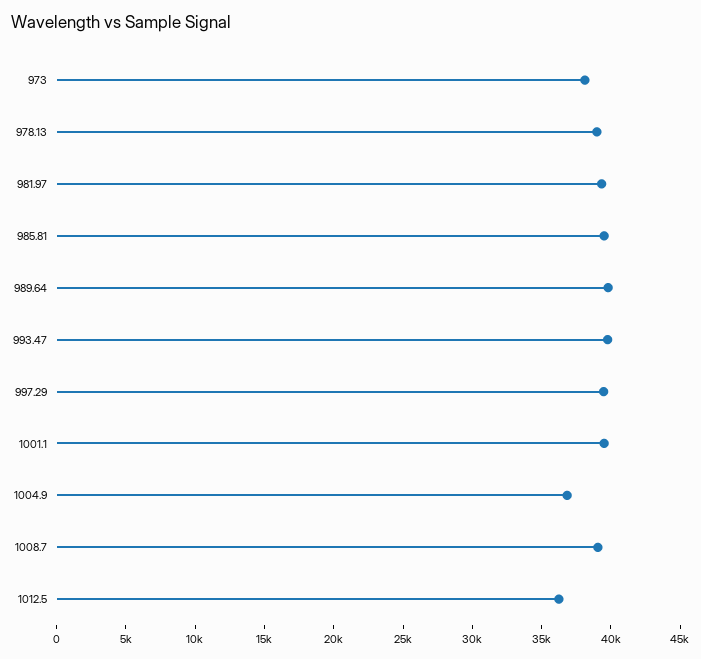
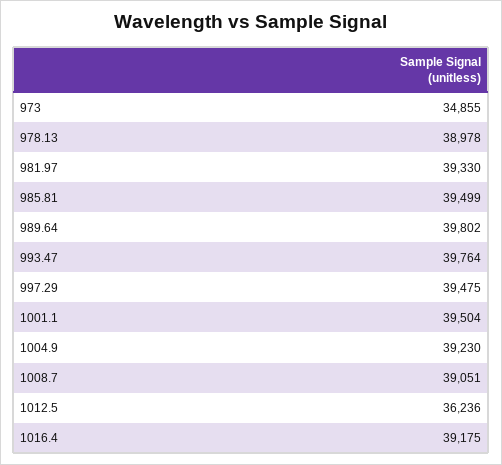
  {
-   "973": 38000,
+   "973": 34855,
    "978.13": 38978,
    "981.97": 39330,
    "985.81": 39499,
    "989.64": 39802,
    "993.47": 39764,
    "997.29": 39475,
    "1001.1": 39504,
-   "1004.9": 37000,
+   "1004.9": 39230,
    "1008.7": 39051,
-   "1012.5": 36236
+   "1012.5": 36236,
+   "1016.4": 39175
  }

